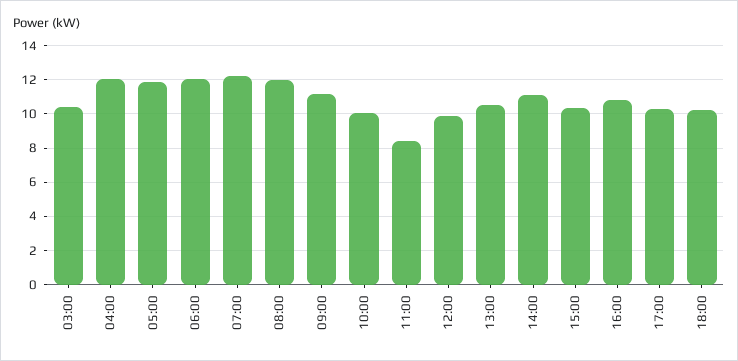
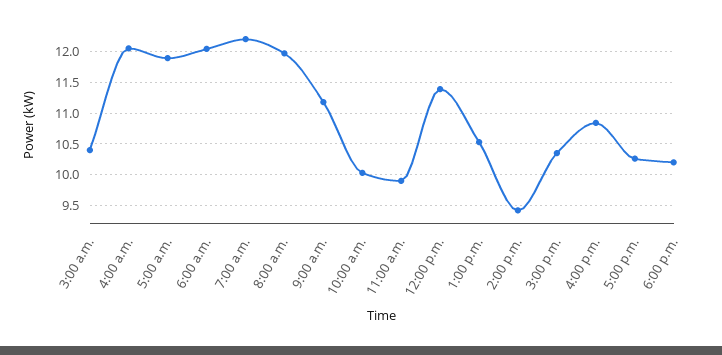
  {
    "03:00": 10.4,
    "04:00": 12.1,
    "05:00": 11.9,
    "06:00": 12,
    "07:00": 12.2,
    "08:00": 12,
    "09:00": 11.2,
    "10:00": 10,
-   "11:00": 8.5,
+   "11:00": 9.9,
-   "12:00": 10,
+   "12:00": 11.4,
    "13:00": 10.5,
-   "14:00": 11,
+   "14:00": 9.4,
    "15:00": 10.4,
    "16:00": 10.8,
    "17:00": 10.3,
    "18:00": 10.2
  }

